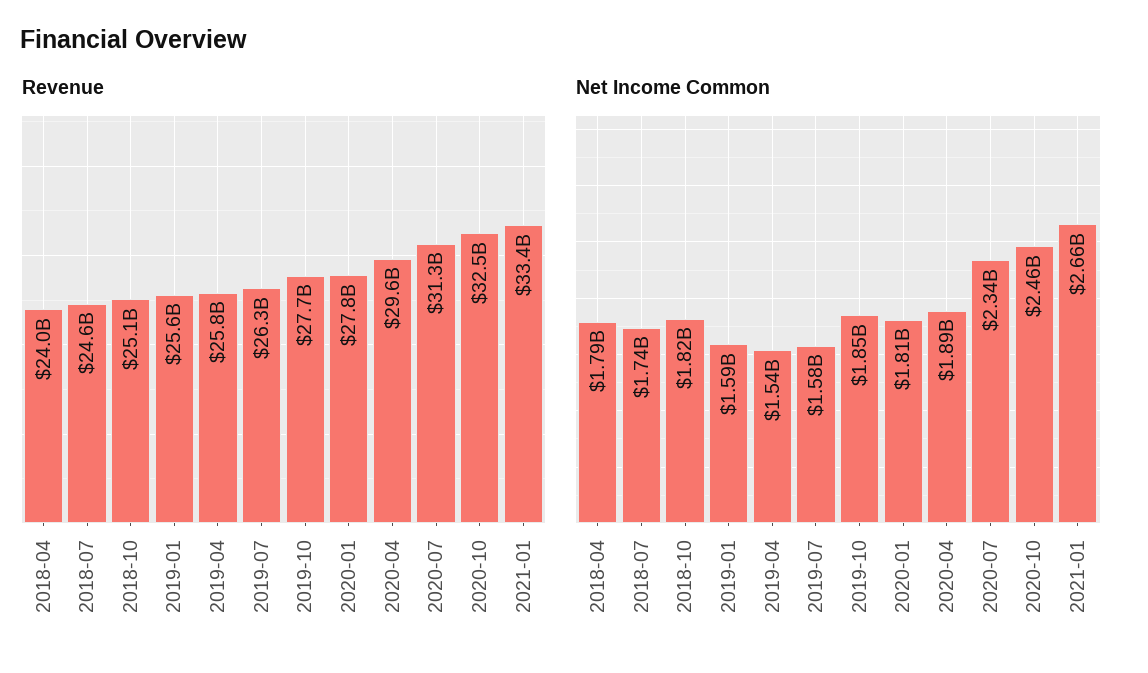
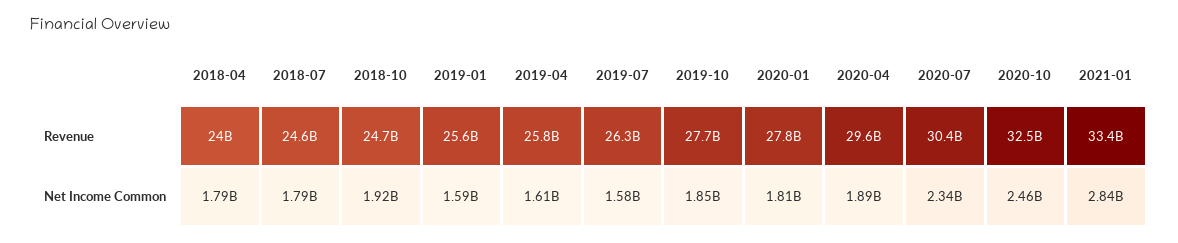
  {
    "Revenue": {
      "2018-04": 24000000000,
      "2018-07": 24600000000,
-     "2018-10": 25100000000,
+     "2018-10": 24700000000,
      "2019-01": 25600000000,
      "2019-04": 25800000000,
      "2019-07": 26300000000,
      "2019-10": 27700000000,
      "2020-01": 27800000000,
      "2020-04": 29600000000,
-     "2020-07": 31300000000,
+     "2020-07": 30400000000,
      "2020-10": 32500000000,
      "2021-01": 33400000000
    },
    "Net Income Common": {
      "2018-04": 1790000000,
-     "2018-07": 1740000000,
+     "2018-07": 1790000000,
-     "2018-10": 1820000000,
+     "2018-10": 1920000000,
      "2019-01": 1590000000,
-     "2019-04": 1540000000,
+     "2019-04": 1610000000,
      "2019-07": 1580000000,
      "2019-10": 1850000000,
      "2020-01": 1810000000,
      "2020-04": 1890000000,
      "2020-07": 2340000000,
      "2020-10": 2460000000,
-     "2021-01": 2660000000
+     "2021-01": 2840000000
    }
  }

